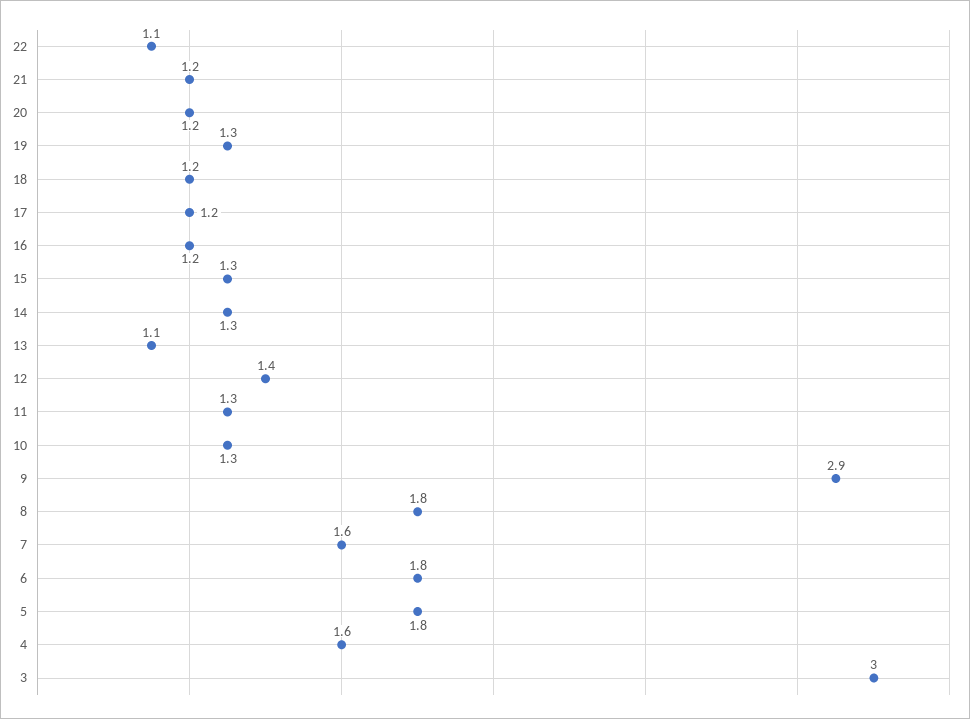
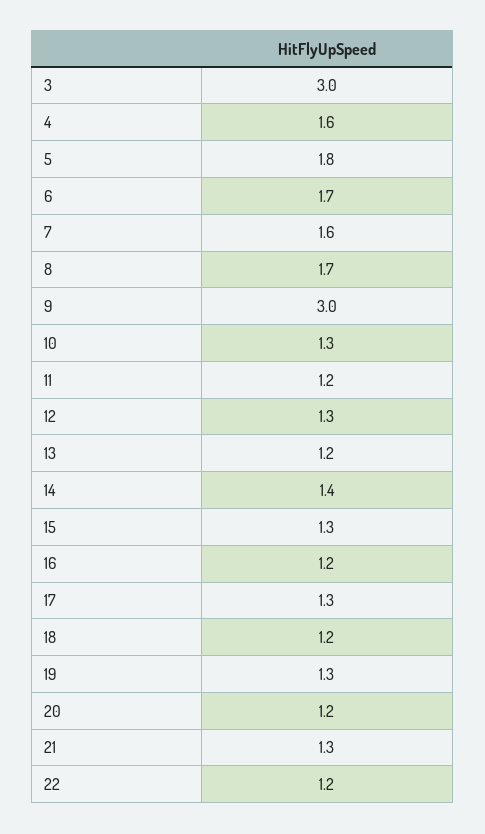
  {
-   "22": 1.1,
+   "22": 1.2,
-   "21": 1.2,
+   "21": 1.3,
    "20": 1.2,
    "19": 1.3,
    "18": 1.2,
-   "17": 1.2,
+   "17": 1.3,
    "16": 1.2,
    "15": 1.3,
-   "14": 1.3,
+   "14": 1.4,
-   "13": 1.1,
+   "13": 1.2,
-   "12": 1.4,
+   "12": 1.3,
-   "11": 1.3,
+   "11": 1.2,
    "10": 1.3,
-   "9": 2.9,
+   "9": 3,
-   "8": 1.8,
+   "8": 1.7,
    "7": 1.6,
-   "6": 1.8,
+   "6": 1.7,
    "5": 1.8,
    "4": 1.6,
    "3": 3
  }

